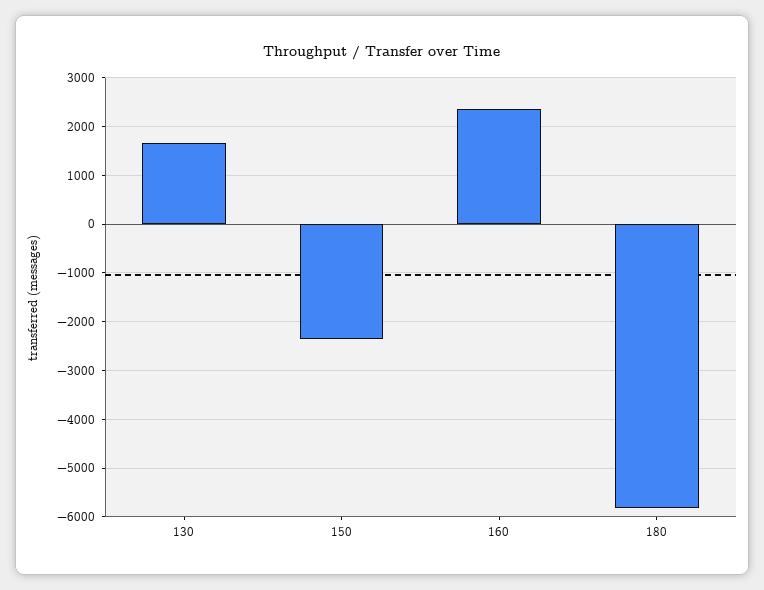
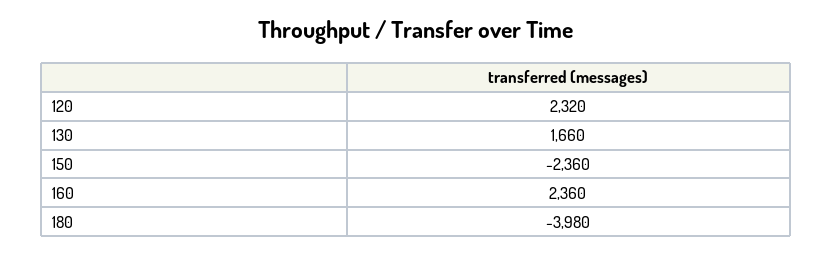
  {
    "130": 1660,
    "150": -2360,
    "160": 2360,
-   "180": -5800
+   "180": -3980,
+   "120": 2320
  }

